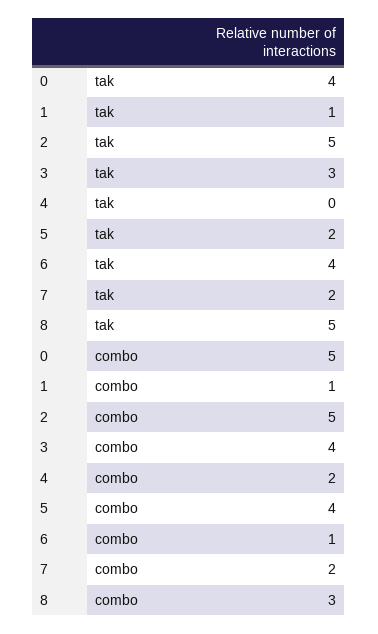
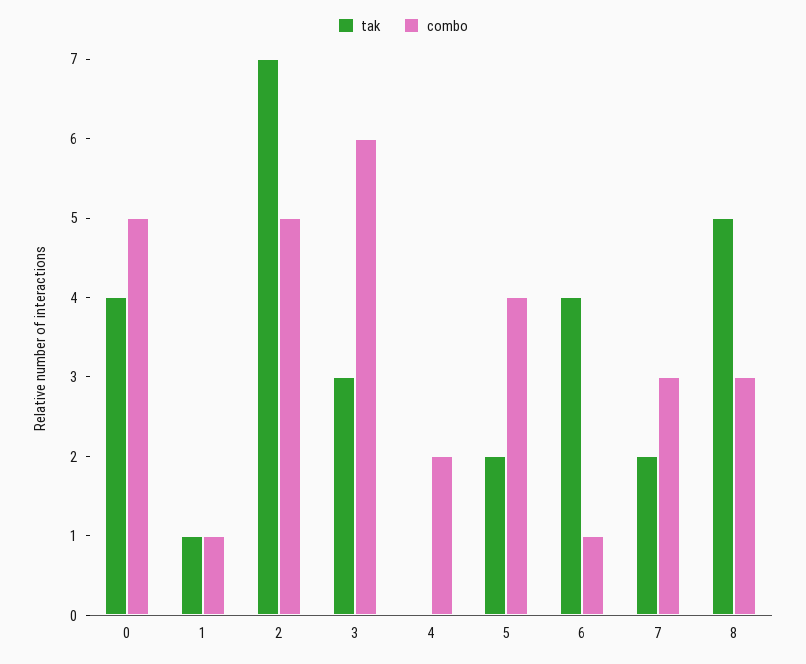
  {
    "tak": {
      "0": 4,
      "1": 1,
-     "2": 5,
+     "2": 7,
      "3": 3,
      "4": 0,
      "5": 2,
      "6": 4,
      "7": 2,
      "8": 5
    },
    "combo": {
      "0": 5,
      "1": 1,
      "2": 5,
-     "3": 4,
+     "3": 6,
      "4": 2,
      "5": 4,
      "6": 1,
-     "7": 2,
+     "7": 3,
      "8": 3
    }
  }

